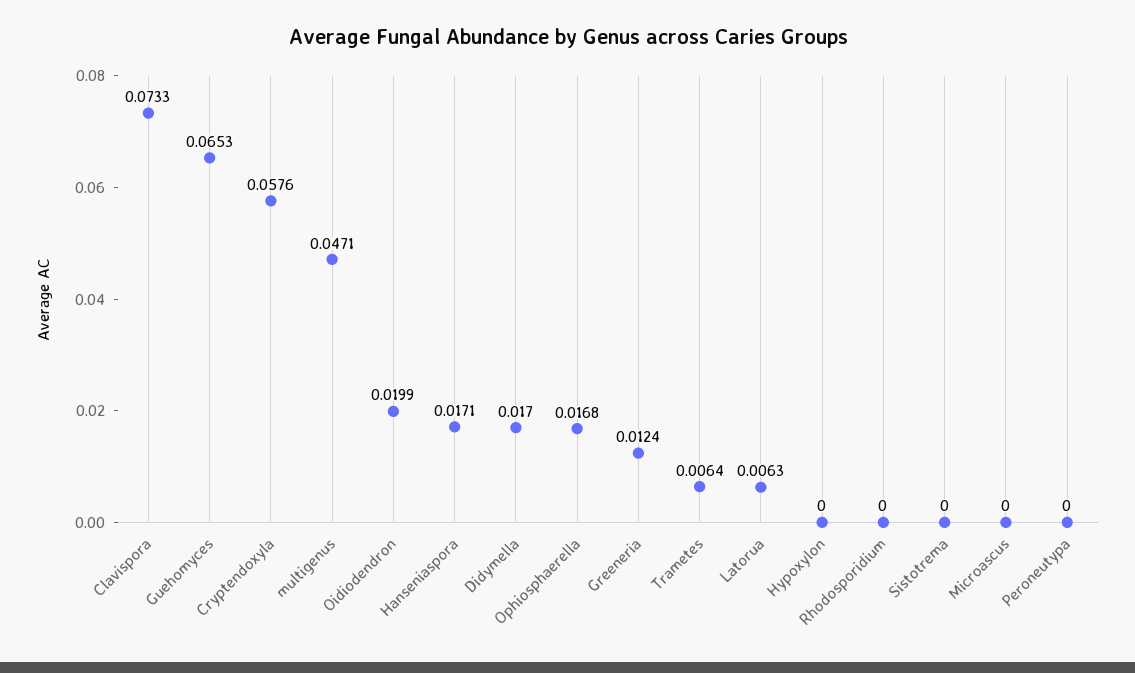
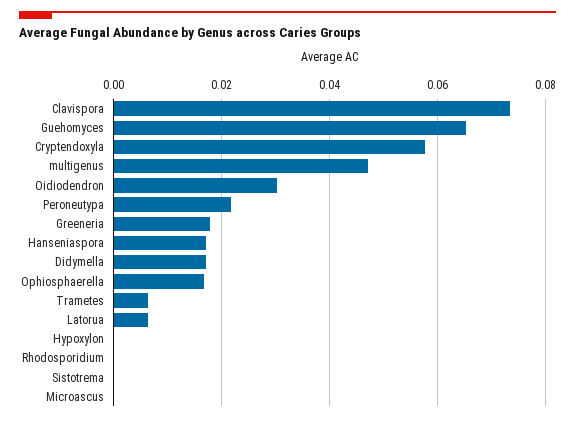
  {
    "Clavispora": 0.0733,
    "Guehomyces": 0.0653,
    "Cryptendoxyla": 0.0576,
    "multigenus": 0.0471,
-   "Oidiodendron": 0.0199,
+   "Oidiodendron": 0.03,
    "Hanseniaspora": 0.0171,
    "Didymella": 0.017,
    "Ophiosphaerella": 0.0168,
-   "Greeneria": 0.0124,
+   "Greeneria": 0.018,
    "Trametes": 0.0064,
    "Latorua": 0.0063,
    "Hypoxylon": 0,
    "Rhodosporidium": 0,
    "Sistotrema": 0,
    "Microascus": 0,
-   "Peroneutypa": 0
+   "Peroneutypa": 0.022
  }

